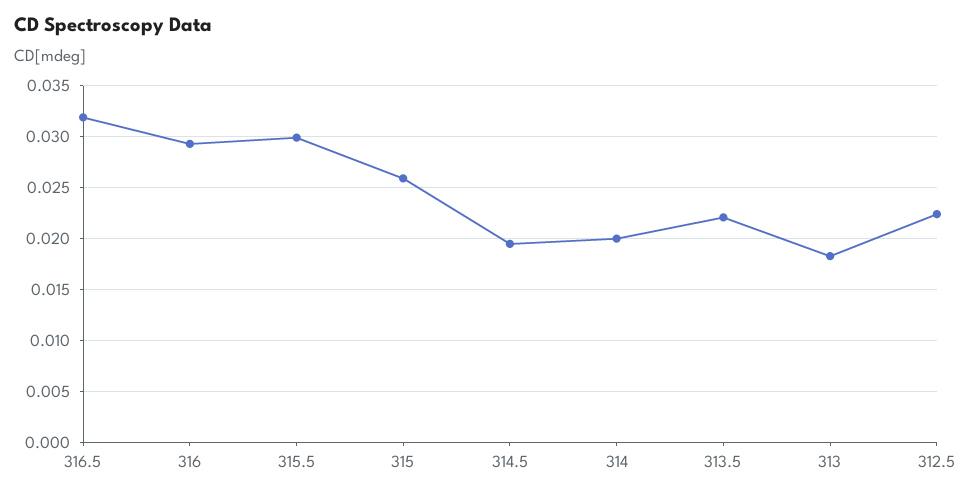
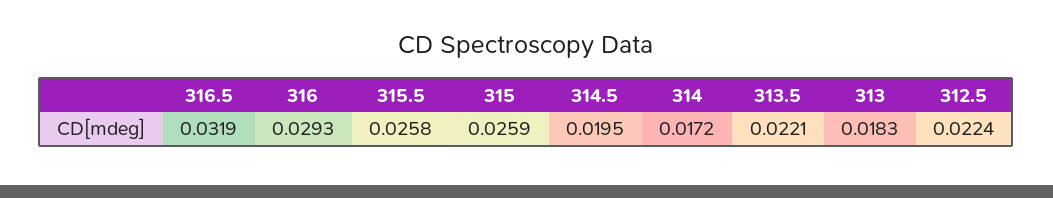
  {
    "316.5": 0.0319,
    "316": 0.0293,
-   "315.5": 0.03,
+   "315.5": 0.0258,
    "315": 0.0259,
    "314.5": 0.0195,
-   "314": 0.02,
+   "314": 0.0172,
    "313.5": 0.0221,
    "313": 0.0183,
    "312.5": 0.0224
  }

